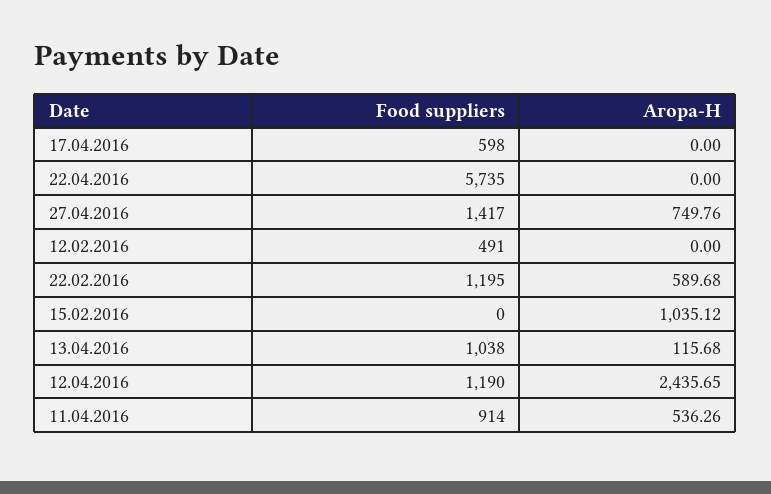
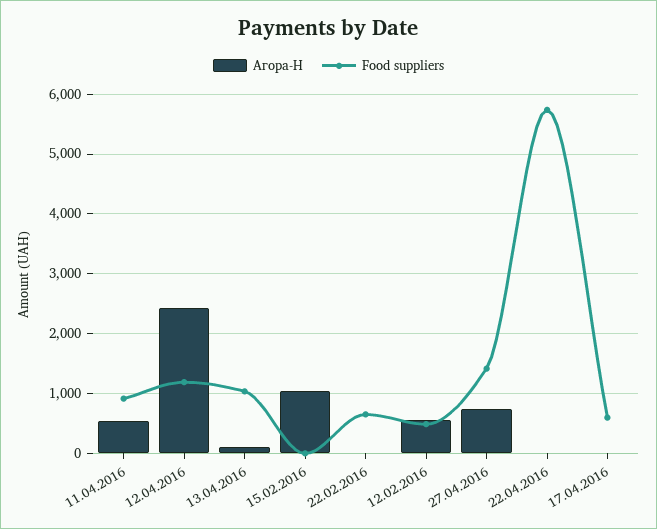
  {
    "Food suppliers": {
      "17.04.2016": 598,
      "22.04.2016": 5735,
      "27.04.2016": 1417,
      "12.02.2016": 491,
-     "22.02.2016": 1195,
+     "22.02.2016": 600,
      "15.02.2016": 0,
      "13.04.2016": 1038,
      "12.04.2016": 1190,
      "11.04.2016": 914
    },
    "Агора-Н": {
      "17.04.2016": 0,
      "22.04.2016": 0,
      "27.04.2016": 749.76,
-     "12.02.2016": 0,
+     "12.02.2016": 600,
-     "22.02.2016": 589.68,
+     "22.02.2016": 0,
      "15.02.2016": 1035.12,
      "13.04.2016": 115.68,
      "12.04.2016": 2435.65,
      "11.04.2016": 536.26
    }
  }

